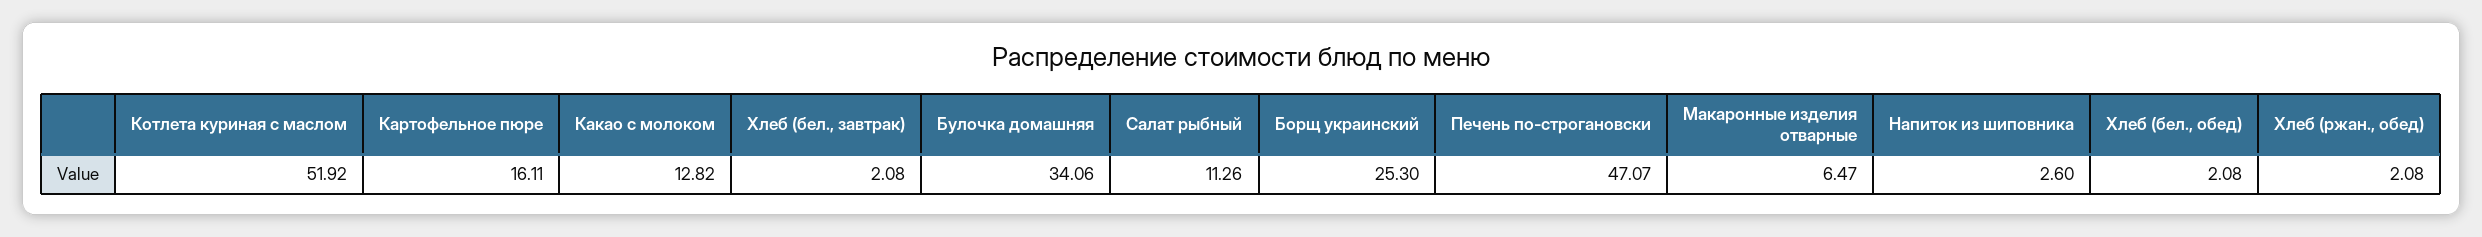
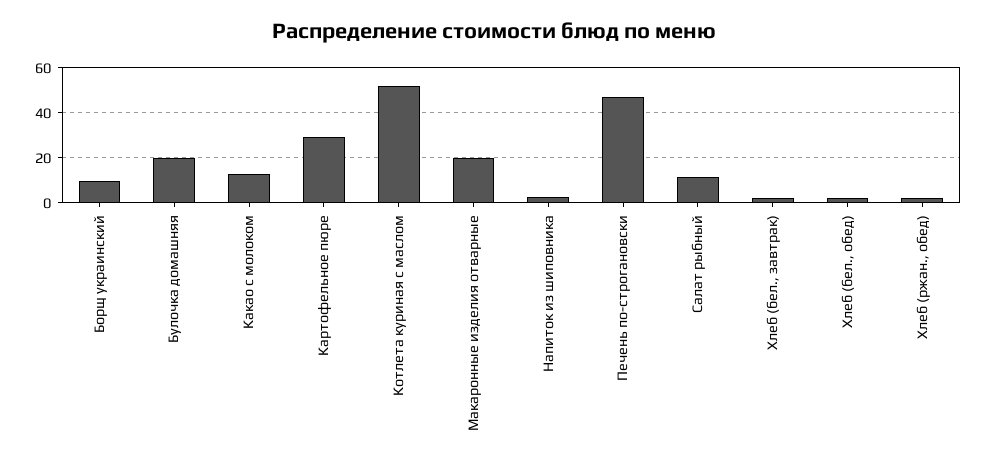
  {
    "Котлета куриная с маслом": 51.92,
-   "Картофельное пюре": 16.11,
+   "Картофельное пюре": 30,
    "Какао с молоком": 12.82,
    "Хлеб (бел., завтрак)": 2.08,
-   "Булочка домашняя": 34.06,
+   "Булочка домашняя": 20,
    "Салат рыбный": 11.26,
-   "Борщ украинский": 25.3,
+   "Борщ украинский": 10,
    "Печень по-строгановски": 47.07,
-   "Макаронные изделия отварные": 6.47,
+   "Макаронные изделия отварные": 20,
    "Напиток из шиповника": 2.6,
    "Хлеб (бел., обед)": 2.08,
    "Хлеб (ржан., обед)": 2.08
  }

